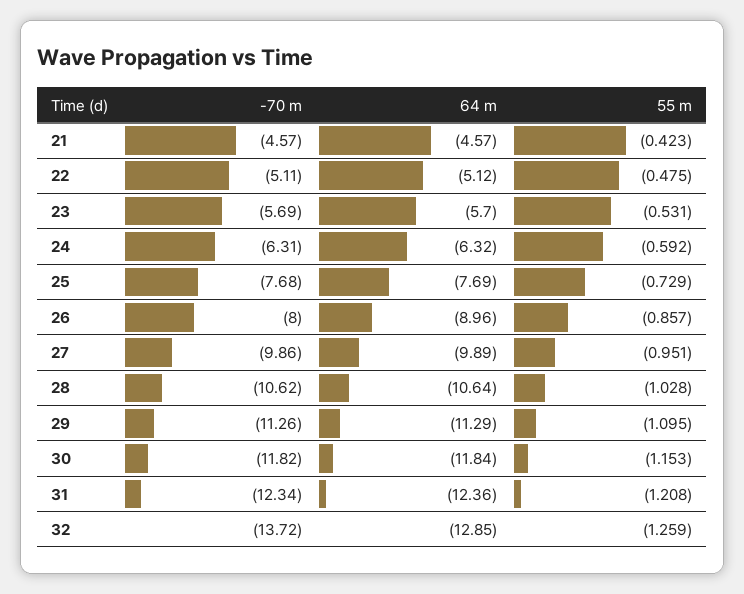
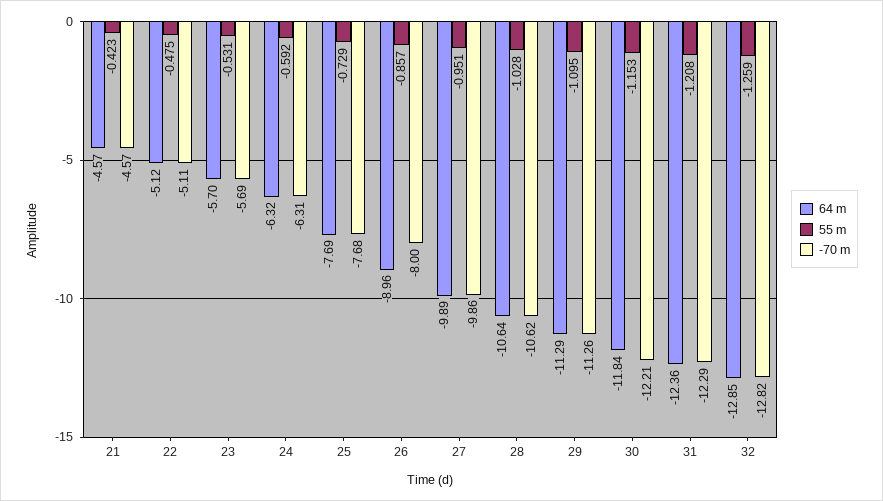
  {
    "-70 m": {
      "21": -4.57,
      "22": -5.11,
      "23": -5.69,
      "24": -6.31,
      "25": -7.68,
      "26": -8,
      "27": -9.86,
      "28": -10.62,
      "29": -11.26,
-     "30": -11.82,
+     "30": -12.21,
-     "31": -12.34,
+     "31": -12.29,
-     "32": -13.72
+     "32": -12.82
    },
    "64 m": {
      "21": -4.57,
      "22": -5.12,
      "23": -5.7,
      "24": -6.32,
      "25": -7.69,
      "26": -8.96,
      "27": -9.89,
      "28": -10.64,
      "29": -11.29,
      "30": -11.84,
      "31": -12.36,
      "32": -12.85
    },
    "55 m": {
      "21": -0.423,
      "22": -0.475,
      "23": -0.531,
      "24": -0.592,
      "25": -0.729,
      "26": -0.857,
      "27": -0.951,
      "28": -1.028,
      "29": -1.095,
      "30": -1.153,
      "31": -1.208,
      "32": -1.259
    }
  }

